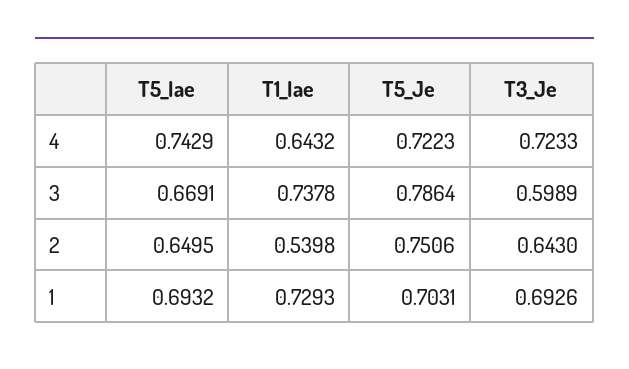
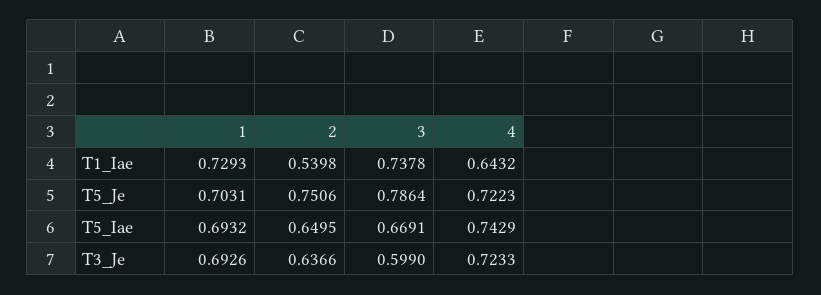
  {
    "T5_Iae": {
      "4": 0.7429,
      "3": 0.6691,
      "2": 0.6495,
      "1": 0.6932
    },
    "T1_Iae": {
      "4": 0.6432,
      "3": 0.7378,
      "2": 0.5398,
      "1": 0.7293
    },
    "T5_Je": {
      "4": 0.7223,
      "3": 0.7864,
      "2": 0.7506,
      "1": 0.7031
    },
    "T3_Je": {
      "4": 0.7233,
-     "3": 0.5989,
+     "3": 0.599,
-     "2": 0.643,
+     "2": 0.6366,
      "1": 0.6926
    }
  }

